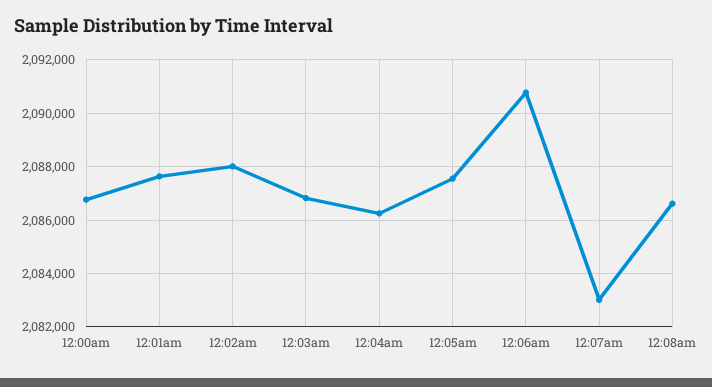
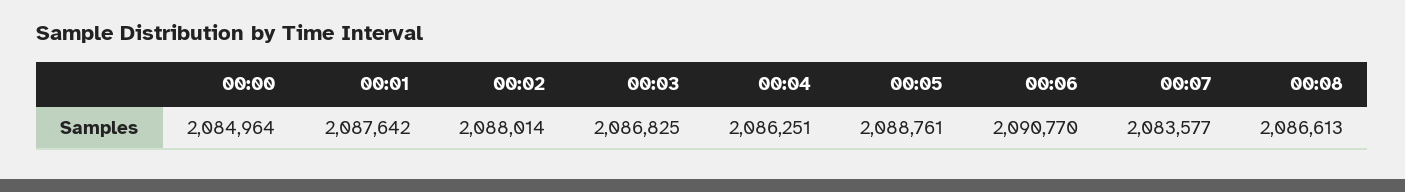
  {
-   "12:00am": 2086750,
+   "12:00am": 2084964,
    "12:01am": 2087642,
    "12:02am": 2088014,
    "12:03am": 2086825,
    "12:04am": 2086251,
-   "12:05am": 2087500,
+   "12:05am": 2088761,
    "12:06am": 2090770,
-   "12:07am": 2083000,
+   "12:07am": 2083577,
    "12:08am": 2086613
  }

